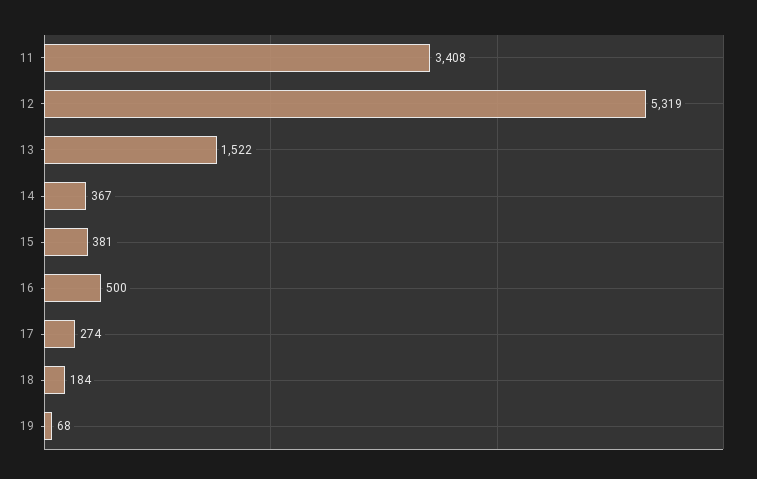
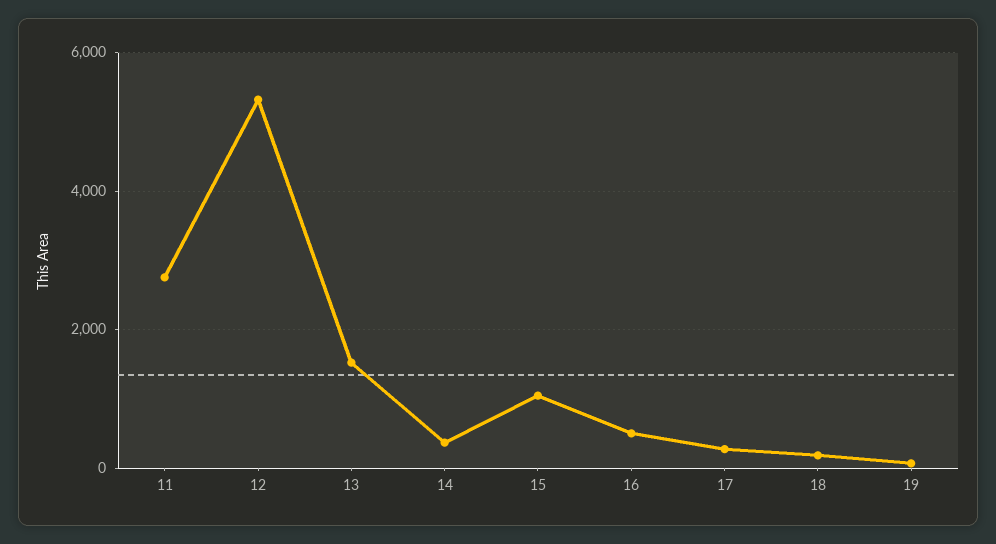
  {
-   "11": 3408,
+   "11": 2800,
    "12": 5319,
    "13": 1522,
    "14": 367,
-   "15": 381,
+   "15": 1000,
    "16": 500,
    "17": 274,
    "18": 184,
    "19": 68
  }

